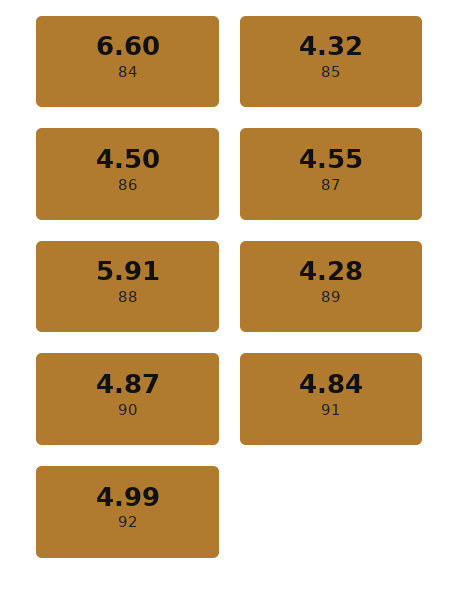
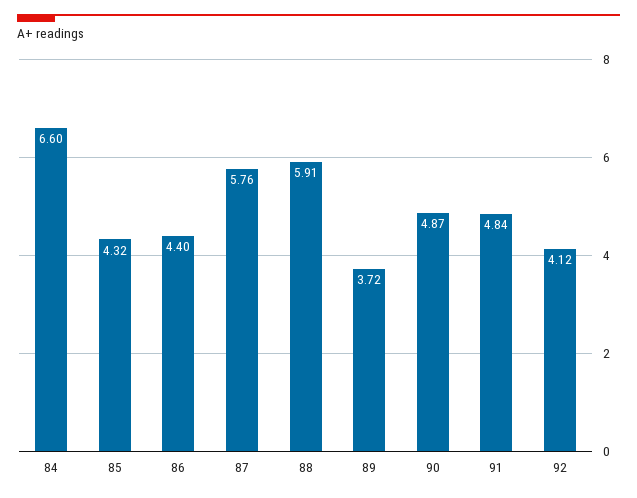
  {
    "84": 6.6,
    "85": 4.32,
-   "86": 4.5,
+   "86": 4.4,
-   "87": 4.55,
+   "87": 5.76,
    "88": 5.91,
-   "89": 4.28,
+   "89": 3.72,
    "90": 4.87,
    "91": 4.84,
-   "92": 4.99
+   "92": 4.12
  }

